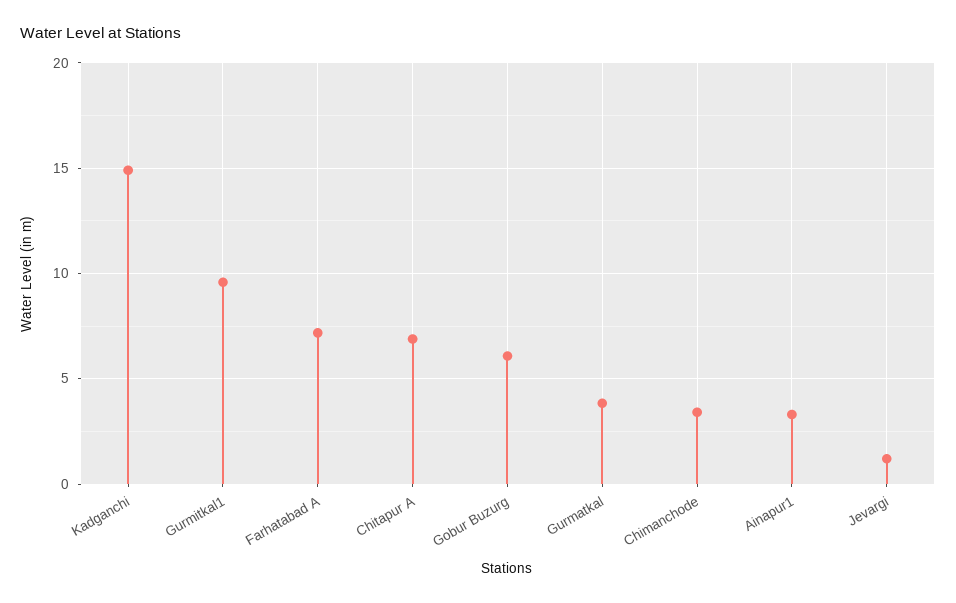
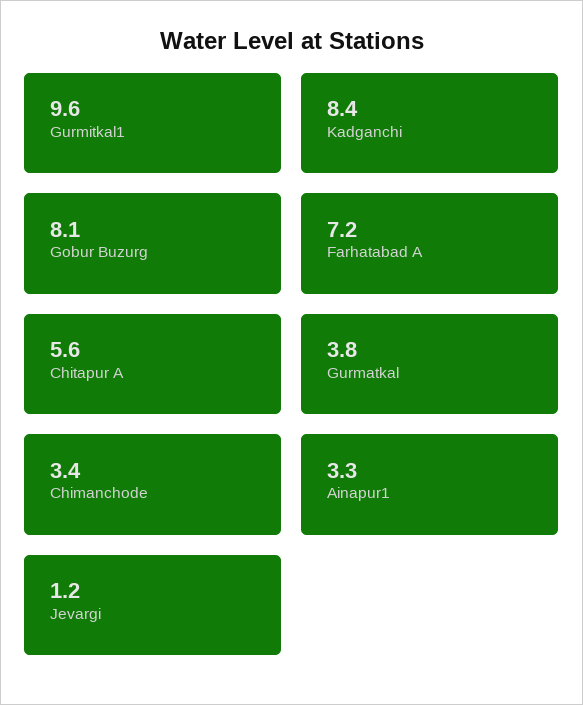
  {
-   "Kadganchi": 15,
+   "Kadganchi": 8.4,
    "Gurmitkal1": 9.6,
    "Farhatabad A": 7.2,
-   "Chitapur A": 7,
+   "Chitapur A": 5.6,
-   "Gobur Buzurg": 6,
+   "Gobur Buzurg": 8.1,
    "Gurmatkal": 3.8,
    "Chimanchode": 3.4,
    "Ainapur1": 3.3,
    "Jevargi": 1.2
  }

